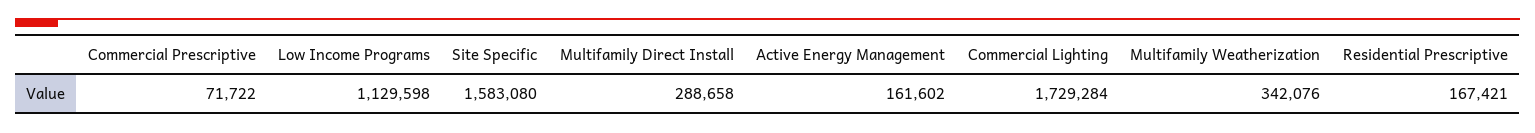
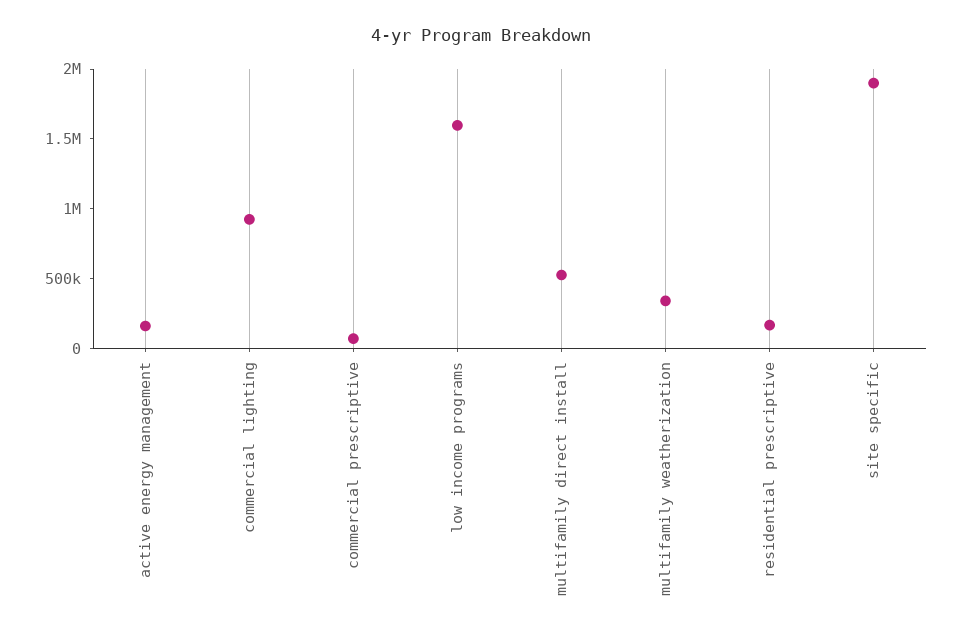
  {
    "Commercial Prescriptive": 71722,
-   "Low Income Programs": 1129598,
+   "Low Income Programs": 1600000,
-   "Site Specific": 1583080,
+   "Site Specific": 1900000,
-   "Multifamily Direct Install": 288658,
+   "Multifamily Direct Install": 500000,
    "Active Energy Management": 161602,
-   "Commercial Lighting": 1729284,
+   "Commercial Lighting": 900000,
    "Multifamily Weatherization": 342076,
    "Residential Prescriptive": 167421
  }

